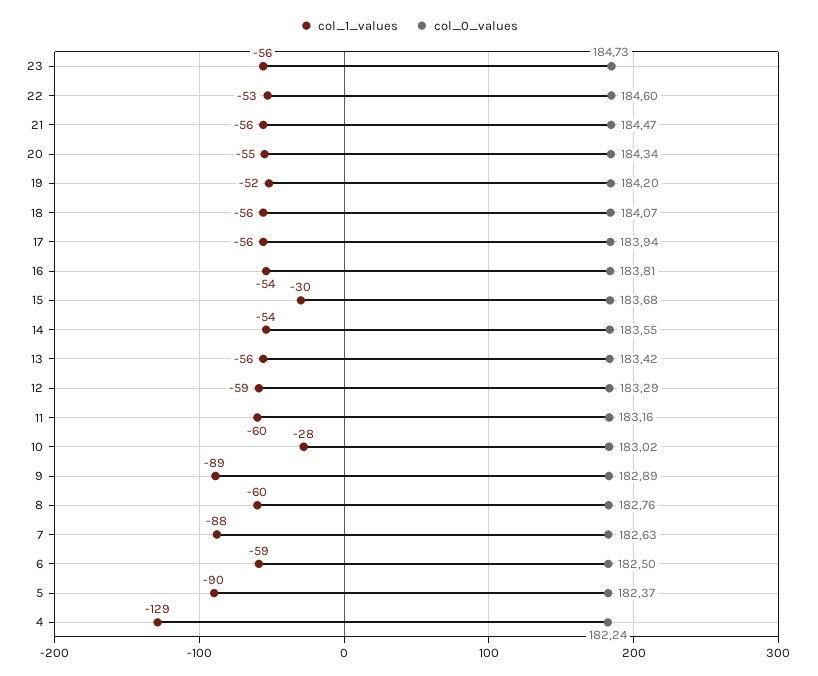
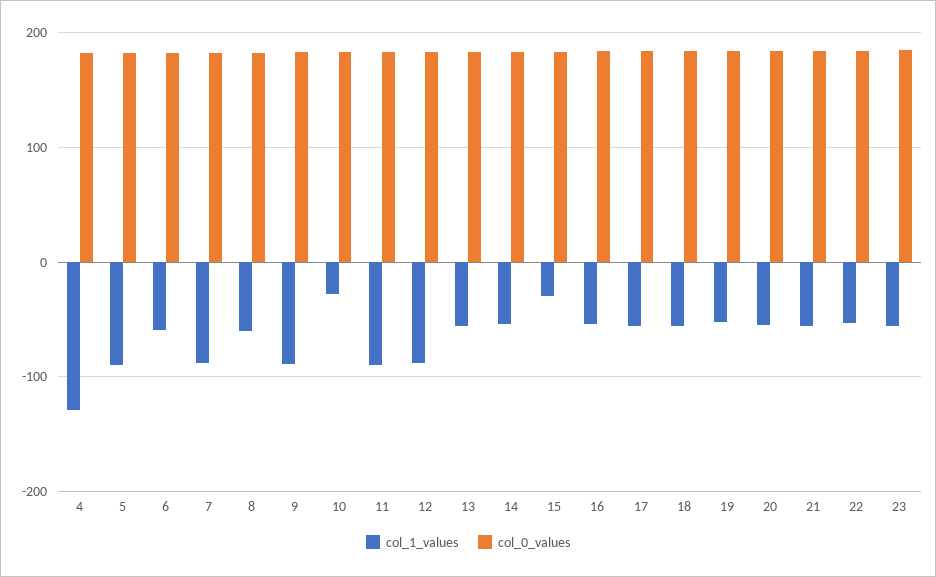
  {
    "col_1_values": {
      "23": -56,
      "22": -53,
      "21": -56,
      "20": -55,
      "19": -52,
      "18": -56,
      "17": -56,
      "16": -54,
      "15": -30,
      "14": -54,
      "13": -56,
-     "12": -59,
+     "12": -90,
-     "11": -60,
+     "11": -90,
      "10": -28,
      "9": -89,
      "8": -60,
      "7": -88,
      "6": -59,
      "5": -90,
      "4": -129
    },
    "col_0_values": {
      "23": 184.73,
      "22": 184.6,
      "21": 184.47,
      "20": 184.34,
      "19": 184.2,
      "18": 184.07,
      "17": 183.94,
      "16": 183.81,
      "15": 183.68,
      "14": 183.55,
      "13": 183.42,
      "12": 183.29,
      "11": 183.16,
      "10": 183.02,
      "9": 182.89,
      "8": 182.76,
      "7": 182.63,
      "6": 182.5,
      "5": 182.37,
      "4": 182.24
    }
  }

